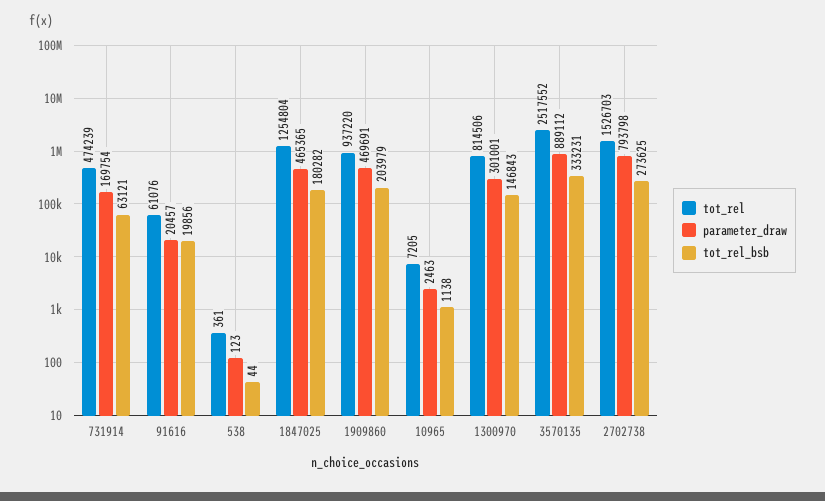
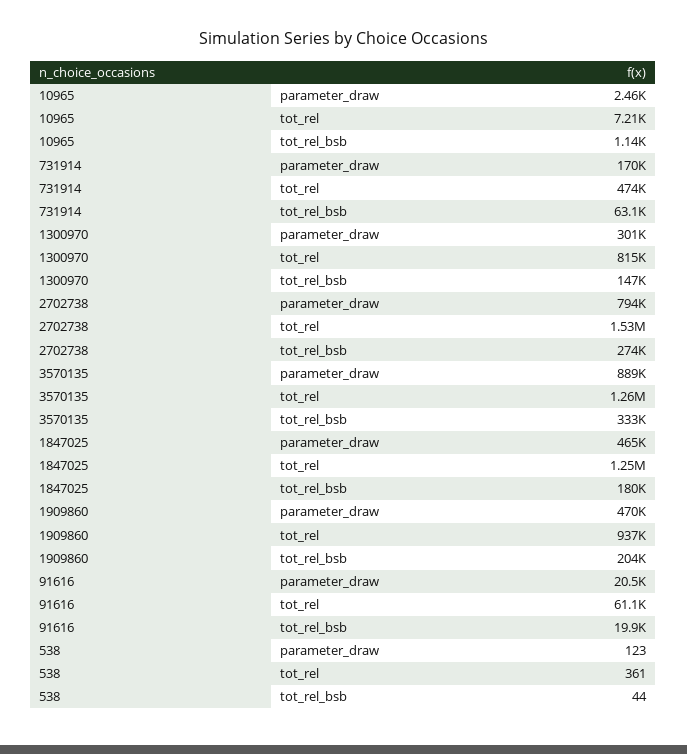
  {
    "tot_rel": {
      "731914": 474239,
      "91616": 61076,
      "538": 361,
      "1847025": 1254804,
      "1909860": 937220,
      "10965": 7205,
      "1300970": 814506,
-     "3570135": 2517552,
+     "3570135": 1260000,
      "2702738": 1526703
    },
    "parameter_draw": {
      "731914": 169754,
      "91616": 20457,
      "538": 123,
      "1847025": 465365,
      "1909860": 469691,
      "10965": 2463,
      "1300970": 301001,
      "3570135": 889112,
      "2702738": 793798
    },
    "tot_rel_bsb": {
      "731914": 63121,
      "91616": 19856,
      "538": 44,
      "1847025": 180282,
      "1909860": 203979,
      "10965": 1138,
      "1300970": 146843,
      "3570135": 333231,
      "2702738": 273625
    }
  }

